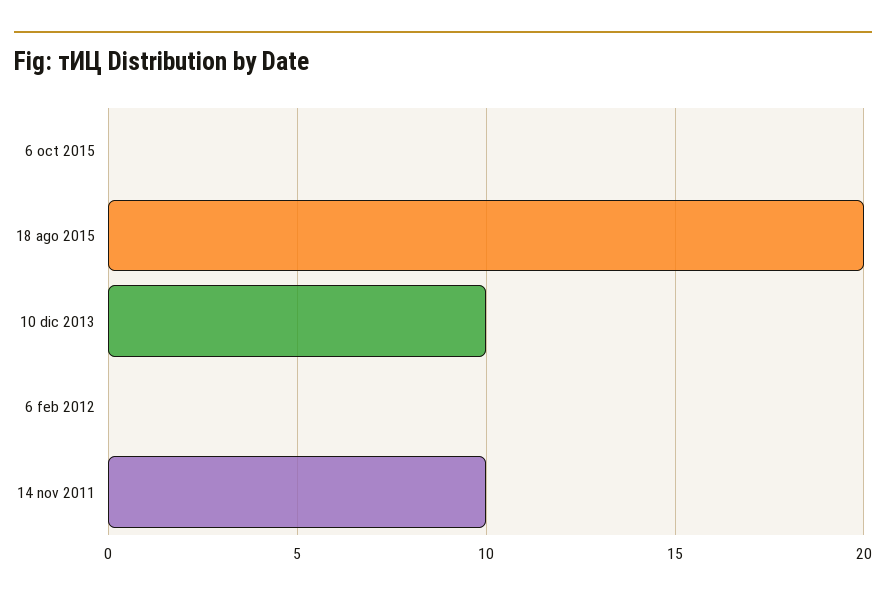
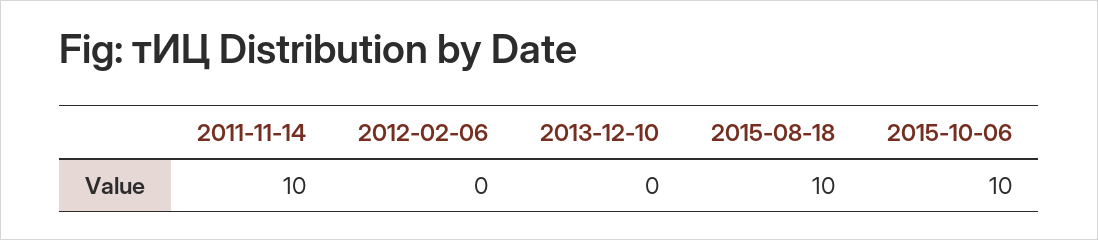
  {
-   "6 oct 2015": 0,
+   "6 oct 2015": 10,
-   "18 ago 2015": 20,
+   "18 ago 2015": 10,
-   "10 dic 2013": 10,
+   "10 dic 2013": 0,
    "6 feb 2012": 0,
    "14 nov 2011": 10
  }

